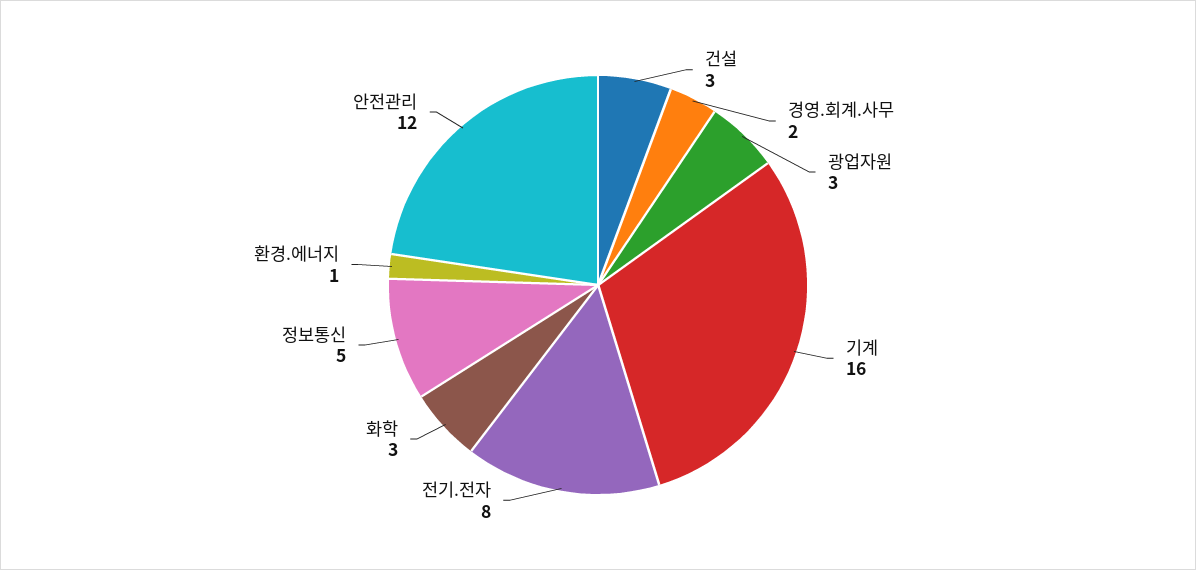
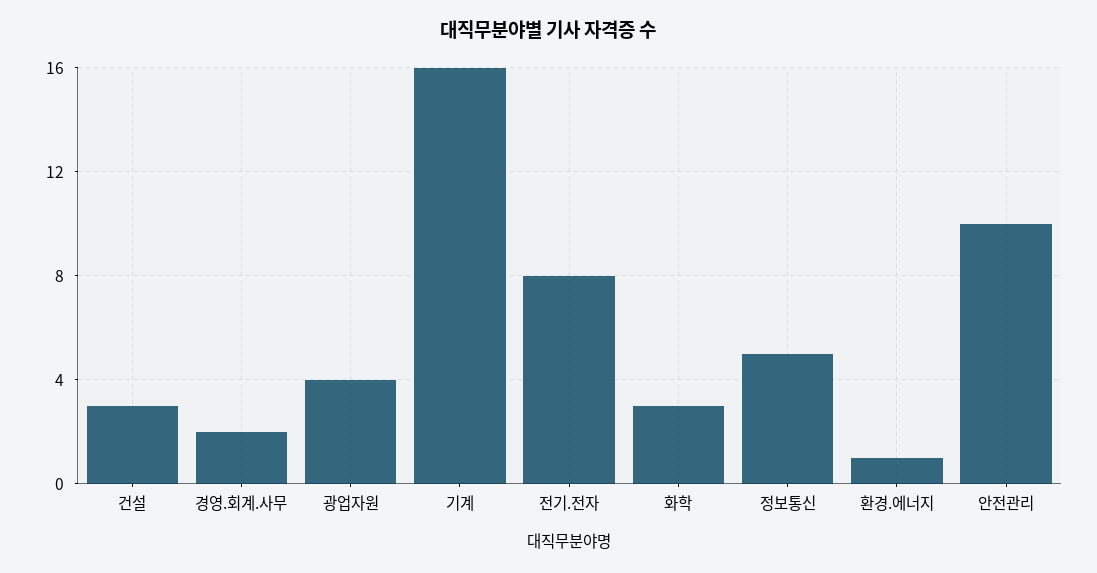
  {
    "건설": 3,
    "경영.회계.사무": 2,
-   "광업자원": 3,
+   "광업자원": 4,
    "기계": 16,
    "전기.전자": 8,
    "화학": 3,
    "정보통신": 5,
    "환경.에너지": 1,
-   "안전관리": 12
+   "안전관리": 10
  }

